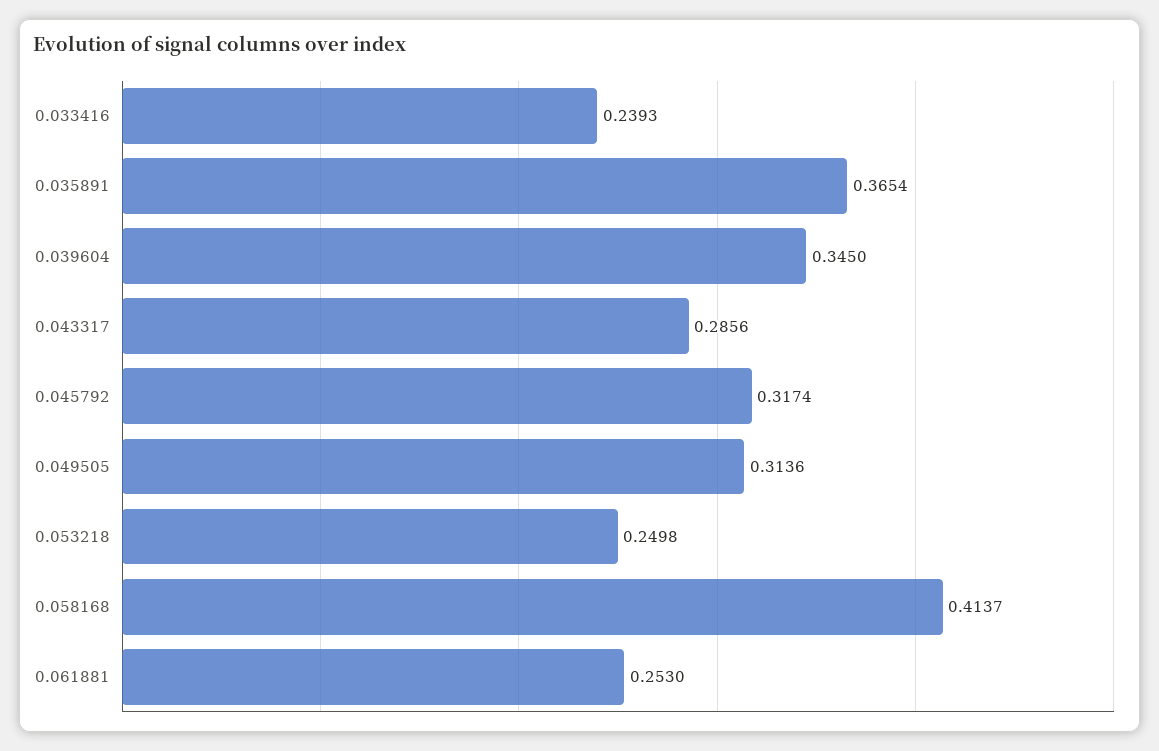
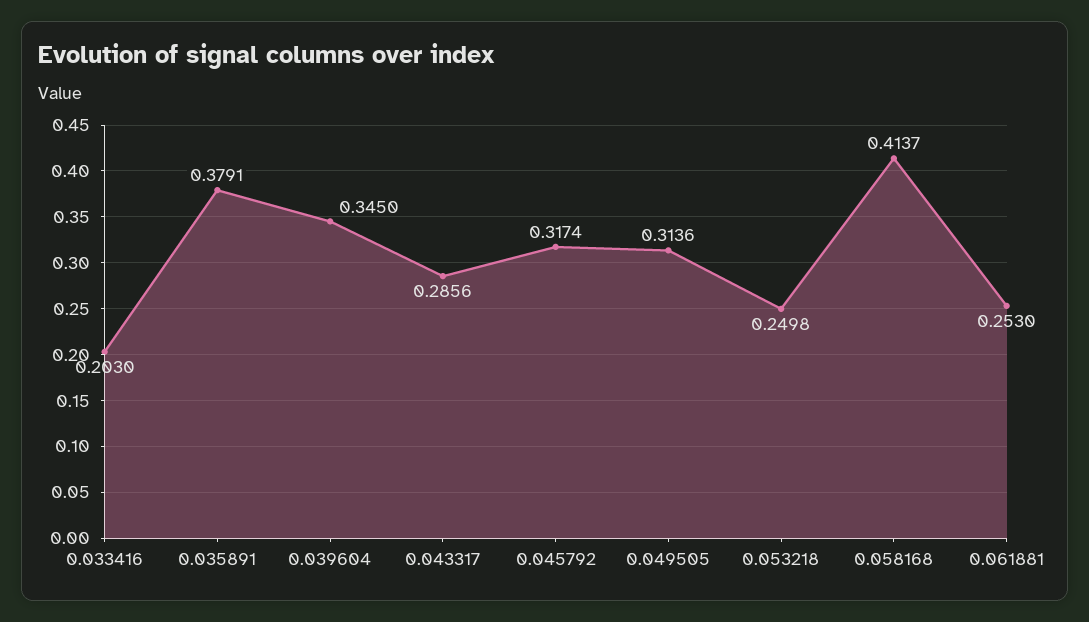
  {
-   "0.033416": 0.2393,
+   "0.033416": 0.203,
-   "0.035891": 0.3654,
+   "0.035891": 0.3791,
    "0.039604": 0.345,
    "0.043317": 0.2856,
    "0.045792": 0.3174,
    "0.049505": 0.3136,
    "0.053218": 0.2498,
    "0.058168": 0.4137,
    "0.061881": 0.253
  }

